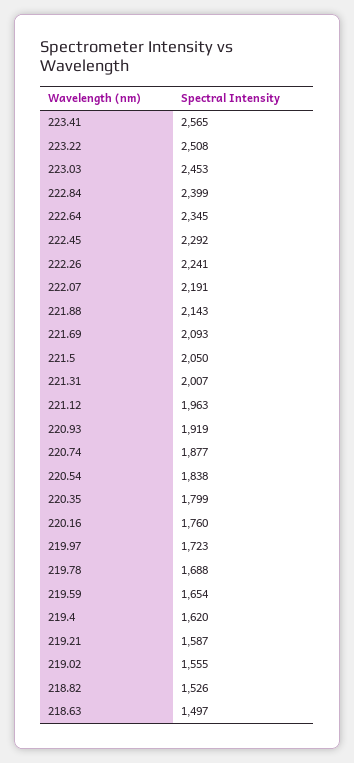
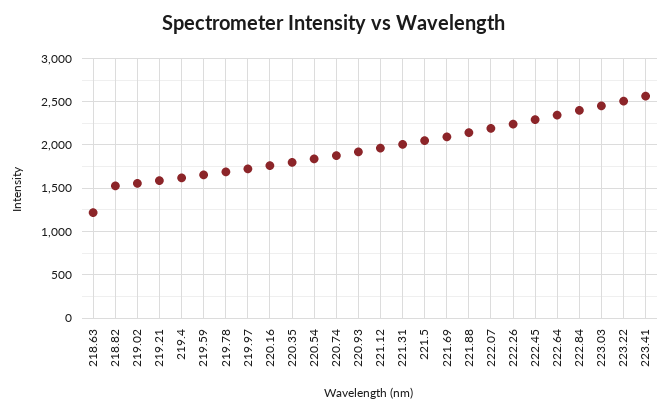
  {
    "223.41": 2565,
    "223.22": 2508,
    "223.03": 2453,
    "222.84": 2399,
    "222.64": 2345,
    "222.45": 2292,
    "222.26": 2241,
    "222.07": 2191,
    "221.88": 2143,
    "221.69": 2093,
    "221.5": 2050,
    "221.31": 2007,
    "221.12": 1963,
    "220.93": 1919,
    "220.74": 1877,
    "220.54": 1838,
    "220.35": 1799,
    "220.16": 1760,
    "219.97": 1723,
    "219.78": 1688,
    "219.59": 1654,
    "219.4": 1620,
    "219.21": 1587,
    "219.02": 1555,
    "218.82": 1526,
-   "218.63": 1497
+   "218.63": 1200
  }

